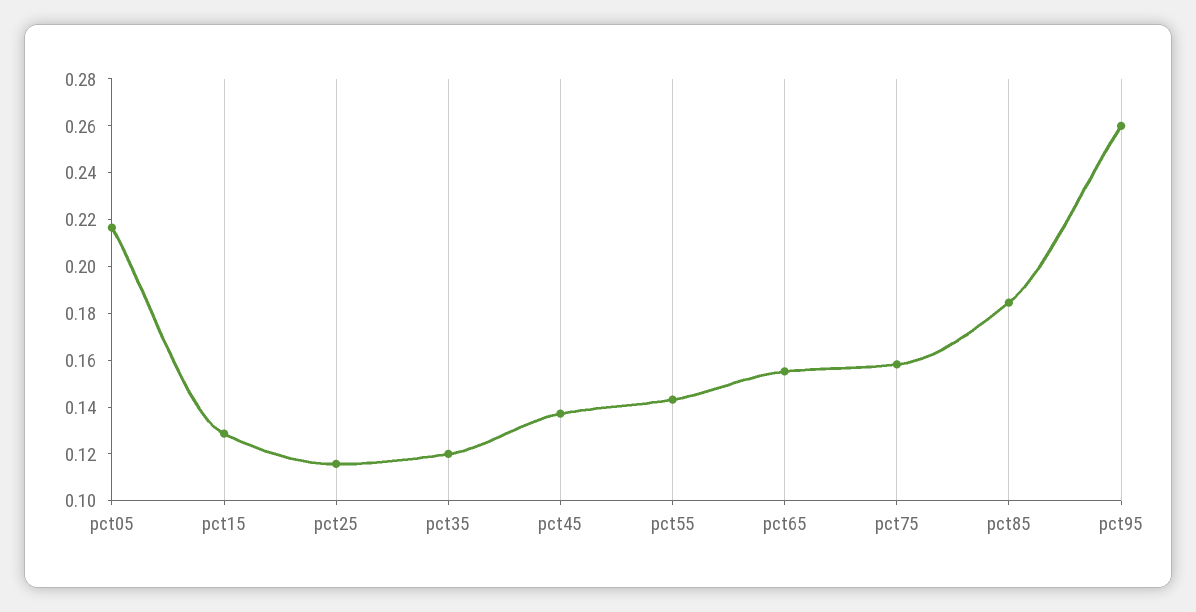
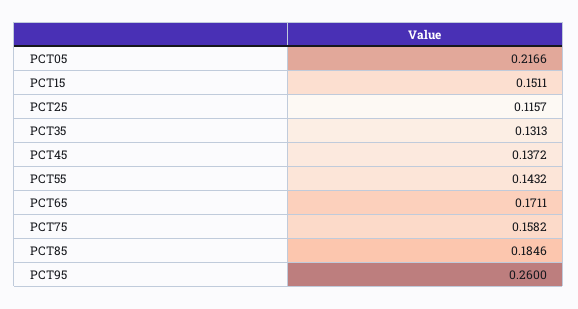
  {
    "pct05": 0.2166,
-   "pct15": 0.13,
+   "pct15": 0.1511,
    "pct25": 0.1157,
-   "pct35": 0.12,
+   "pct35": 0.1313,
    "pct45": 0.1372,
    "pct55": 0.1432,
-   "pct65": 0.155,
+   "pct65": 0.1711,
    "pct75": 0.1582,
    "pct85": 0.1846,
    "pct95": 0.26
  }

